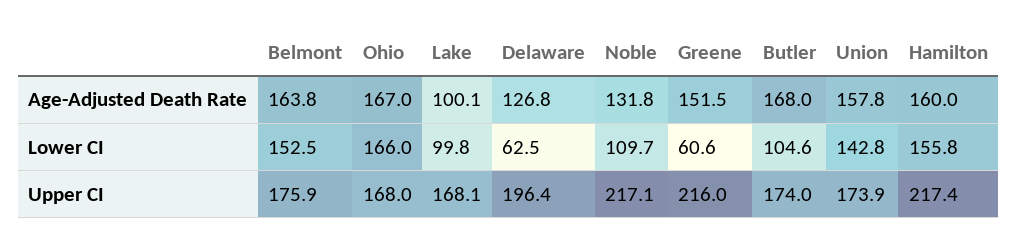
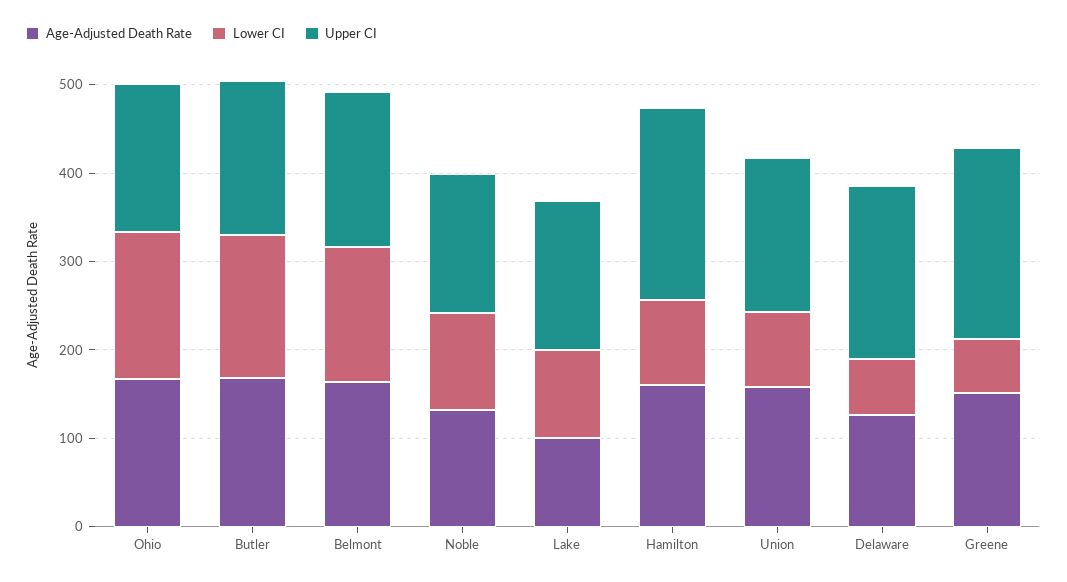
  {
    "Age-Adjusted Death Rate": {
      "Belmont": 163.8,
      "Ohio": 167,
      "Lake": 100.1,
      "Delaware": 126.8,
      "Noble": 131.8,
      "Greene": 151.5,
      "Butler": 168,
      "Union": 157.8,
      "Hamilton": 160
    },
    "Lower CI": {
      "Belmont": 152.5,
      "Ohio": 166,
      "Lake": 99.8,
      "Delaware": 62.5,
      "Noble": 109.7,
      "Greene": 60.6,
-     "Butler": 104.6,
+     "Butler": 160,
-     "Union": 142.8,
+     "Union": 80,
-     "Hamilton": 155.8
+     "Hamilton": 100
    },
    "Upper CI": {
      "Belmont": 175.9,
      "Ohio": 168,
      "Lake": 168.1,
      "Delaware": 196.4,
-     "Noble": 217.1,
+     "Noble": 160,
      "Greene": 216,
      "Butler": 174,
      "Union": 173.9,
      "Hamilton": 217.4
    }
  }

